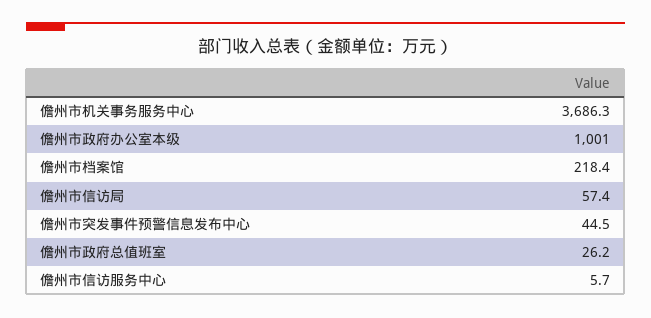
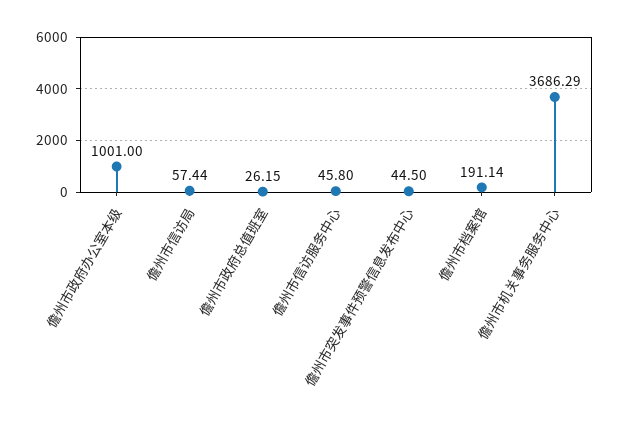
  {
    "儋州市机关事务服务中心": 3686.29,
    "儋州市政府办公室本级": 1001,
-   "儋州市档案馆": 218.4,
+   "儋州市档案馆": 191.14,
    "儋州市信访局": 57.44,
    "儋州市突发事件预警信息发布中心": 44.5,
    "儋州市政府总值班室": 26.15,
-   "儋州市信访服务中心": 5.7
+   "儋州市信访服务中心": 45.8
  }

